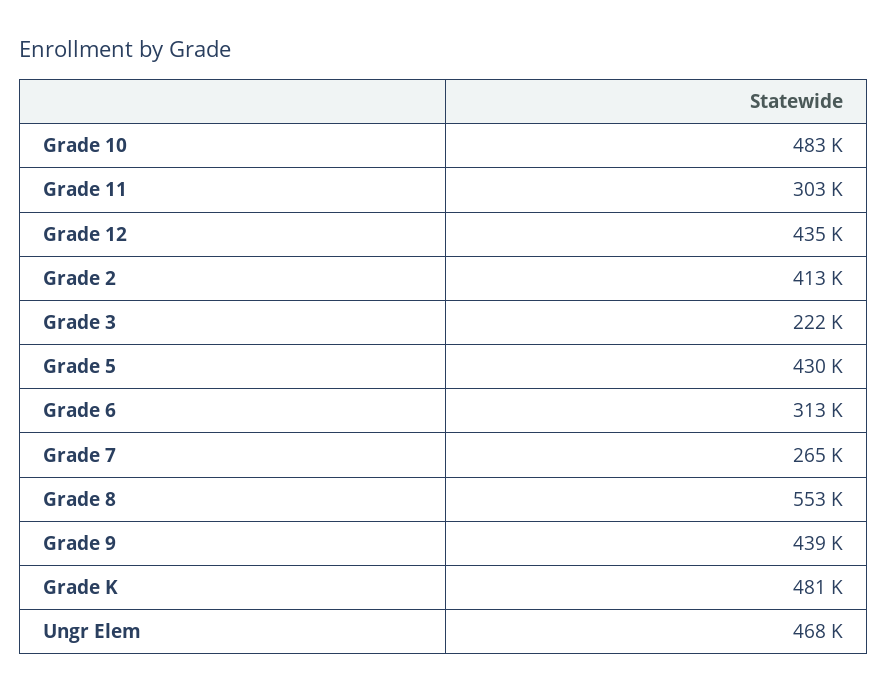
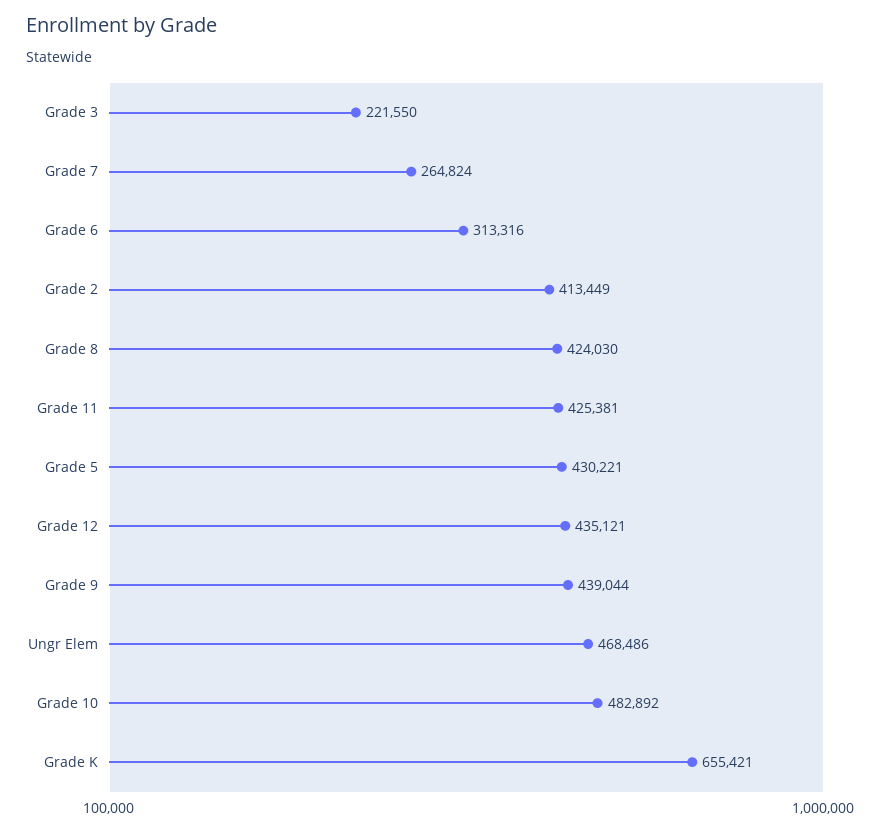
  {
    "Grade 10": 482892,
-   "Grade 11": 303000,
+   "Grade 11": 425381,
    "Grade 12": 435121,
    "Grade 2": 413449,
    "Grade 3": 221550,
    "Grade 5": 430221,
    "Grade 6": 313316,
    "Grade 7": 264824,
-   "Grade 8": 553000,
+   "Grade 8": 424030,
    "Grade 9": 439044,
-   "Grade K": 481000,
+   "Grade K": 655421,
    "Ungr Elem": 468486
  }

